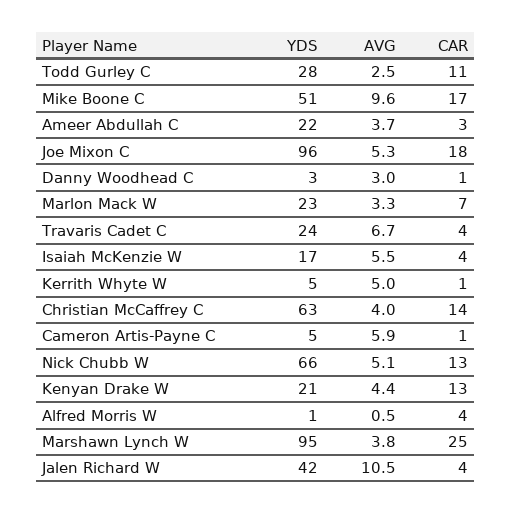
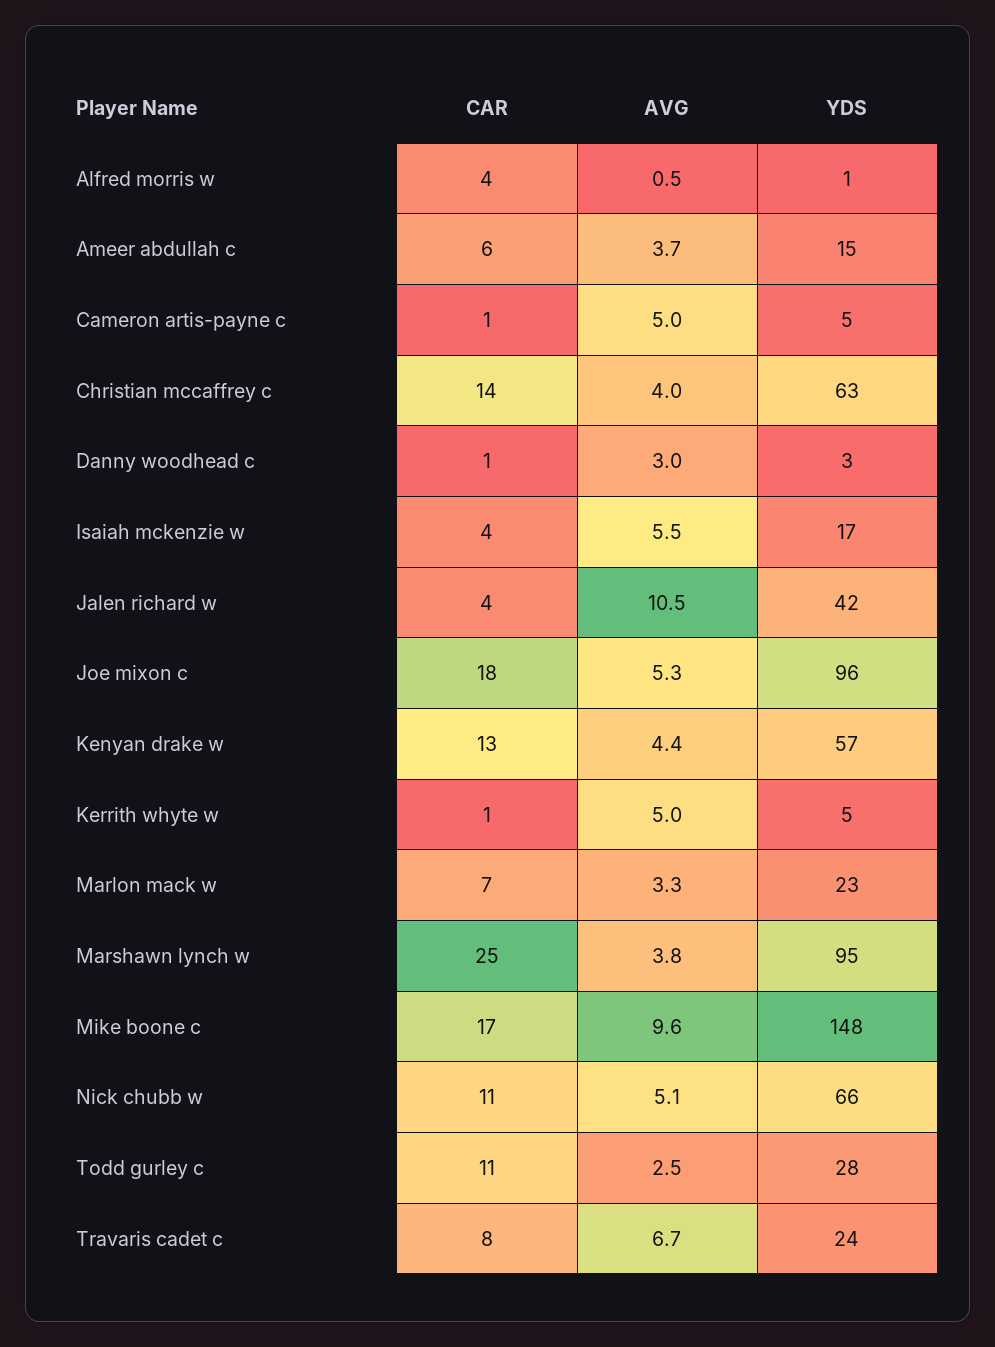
  {
    "YDS": {
      "Todd Gurley C": 28,
-     "Mike Boone C": 51,
+     "Mike Boone C": 148,
-     "Ameer Abdullah C": 22,
+     "Ameer Abdullah C": 15,
      "Joe Mixon C": 96,
      "Danny Woodhead C": 3,
      "Marlon Mack W": 23,
      "Travaris Cadet C": 24,
      "Isaiah McKenzie W": 17,
      "Kerrith Whyte W": 5,
      "Christian McCaffrey C": 63,
      "Cameron Artis-Payne C": 5,
      "Nick Chubb W": 66,
-     "Kenyan Drake W": 21,
+     "Kenyan Drake W": 57,
      "Alfred Morris W": 1,
      "Marshawn Lynch W": 95,
      "Jalen Richard W": 42
    },
    "AVG": {
      "Todd Gurley C": 2.5,
      "Mike Boone C": 9.6,
      "Ameer Abdullah C": 3.7,
      "Joe Mixon C": 5.3,
      "Danny Woodhead C": 3,
      "Marlon Mack W": 3.3,
      "Travaris Cadet C": 6.7,
      "Isaiah McKenzie W": 5.5,
      "Kerrith Whyte W": 5,
      "Christian McCaffrey C": 4,
-     "Cameron Artis-Payne C": 5.9,
+     "Cameron Artis-Payne C": 5,
      "Nick Chubb W": 5.1,
      "Kenyan Drake W": 4.4,
      "Alfred Morris W": 0.5,
      "Marshawn Lynch W": 3.8,
      "Jalen Richard W": 10.5
    },
    "CAR": {
      "Todd Gurley C": 11,
      "Mike Boone C": 17,
-     "Ameer Abdullah C": 3,
+     "Ameer Abdullah C": 6,
      "Joe Mixon C": 18,
      "Danny Woodhead C": 1,
      "Marlon Mack W": 7,
-     "Travaris Cadet C": 4,
+     "Travaris Cadet C": 8,
      "Isaiah McKenzie W": 4,
      "Kerrith Whyte W": 1,
      "Christian McCaffrey C": 14,
      "Cameron Artis-Payne C": 1,
-     "Nick Chubb W": 13,
+     "Nick Chubb W": 11,
      "Kenyan Drake W": 13,
      "Alfred Morris W": 4,
      "Marshawn Lynch W": 25,
      "Jalen Richard W": 4
    }
  }

